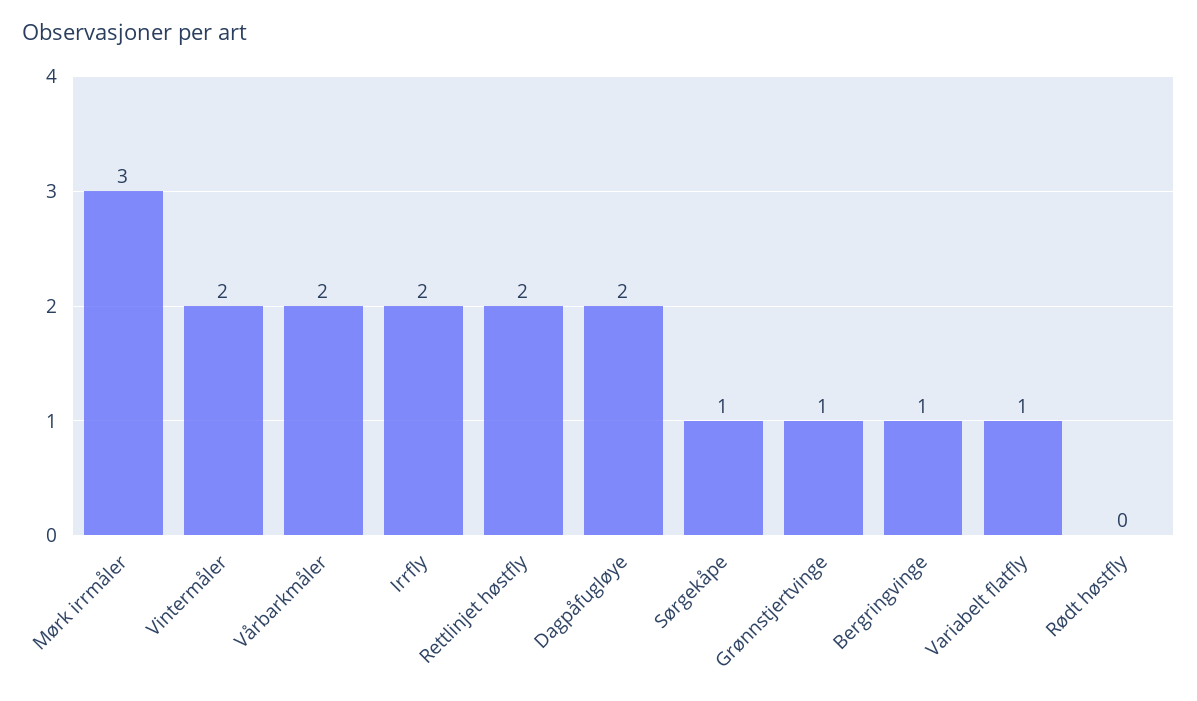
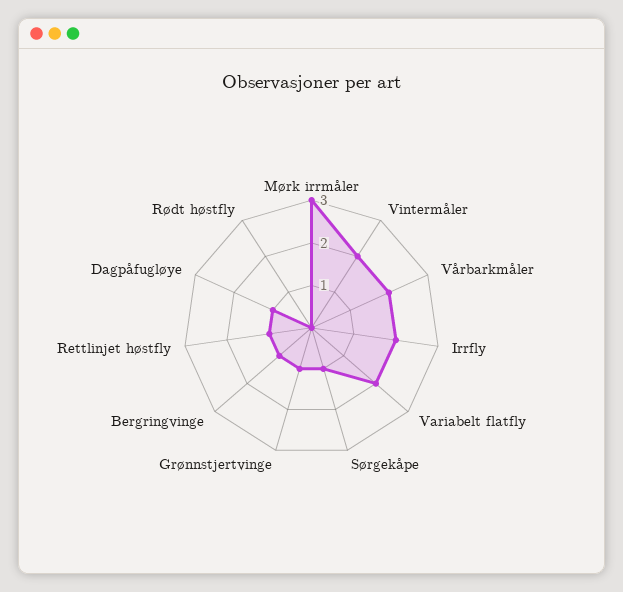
  {
    "Mørk irrmåler": 3,
    "Vintermåler": 2,
    "Vårbarkmåler": 2,
    "Irrfly": 2,
-   "Rettlinjet høstfly": 2,
+   "Rettlinjet høstfly": 1,
-   "Dagpåfugløye": 2,
+   "Dagpåfugløye": 1,
    "Sørgekåpe": 1,
    "Grønnstjertvinge": 1,
    "Bergringvinge": 1,
-   "Variabelt flatfly": 1,
+   "Variabelt flatfly": 2,
    "Rødt høstfly": 0
  }

